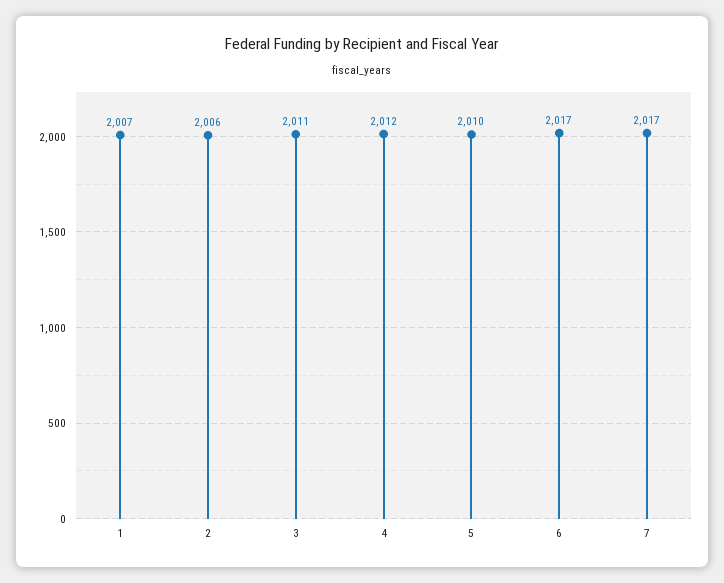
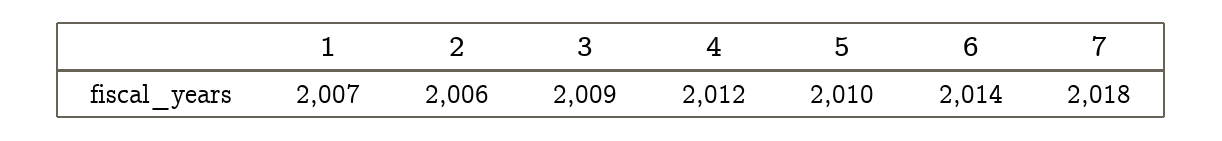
  {
    "1": 2007,
    "2": 2006,
-   "3": 2011,
+   "3": 2009,
    "4": 2012,
    "5": 2010,
-   "6": 2017,
+   "6": 2014,
-   "7": 2017
+   "7": 2018
  }

